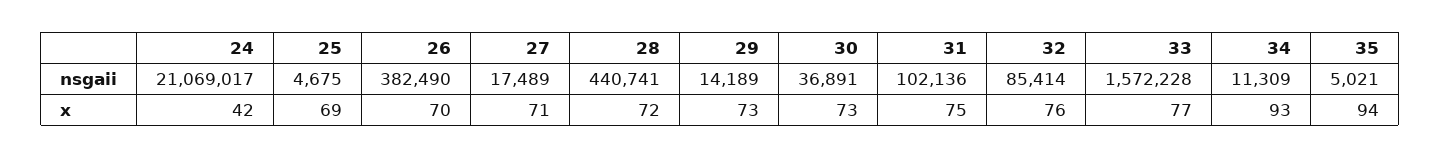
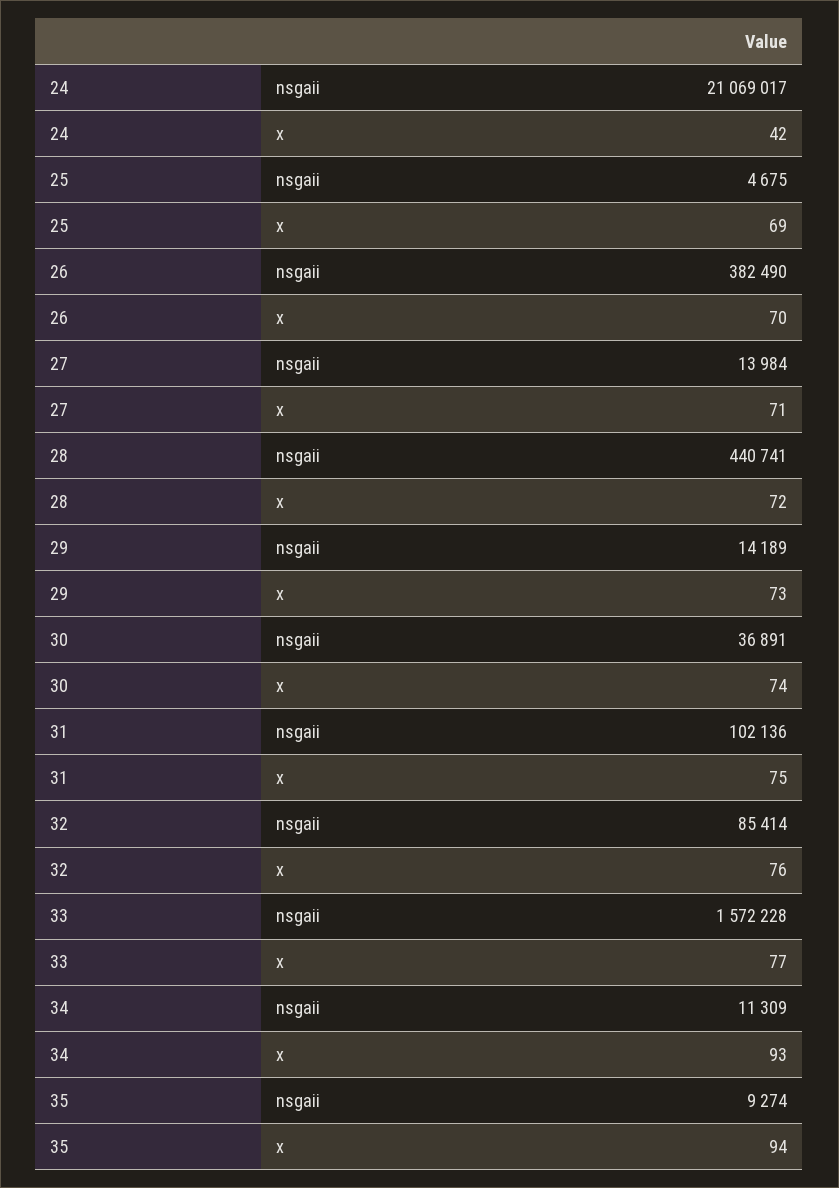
  {
    "24": {
      "nsgaii": 21069017,
      "x": 42
    },
    "25": {
      "nsgaii": 4675,
      "x": 69
    },
    "26": {
      "nsgaii": 382490,
      "x": 70
    },
    "27": {
-     "nsgaii": 17489,
+     "nsgaii": 13984,
      "x": 71
    },
    "28": {
      "nsgaii": 440741,
      "x": 72
    },
    "29": {
      "nsgaii": 14189,
      "x": 73
    },
    "30": {
      "nsgaii": 36891,
-     "x": 73
+     "x": 74
    },
    "31": {
      "nsgaii": 102136,
      "x": 75
    },
    "32": {
      "nsgaii": 85414,
      "x": 76
    },
    "33": {
      "nsgaii": 1572228,
      "x": 77
    },
    "34": {
      "nsgaii": 11309,
      "x": 93
    },
    "35": {
-     "nsgaii": 5021,
+     "nsgaii": 9274,
      "x": 94
    }
  }

